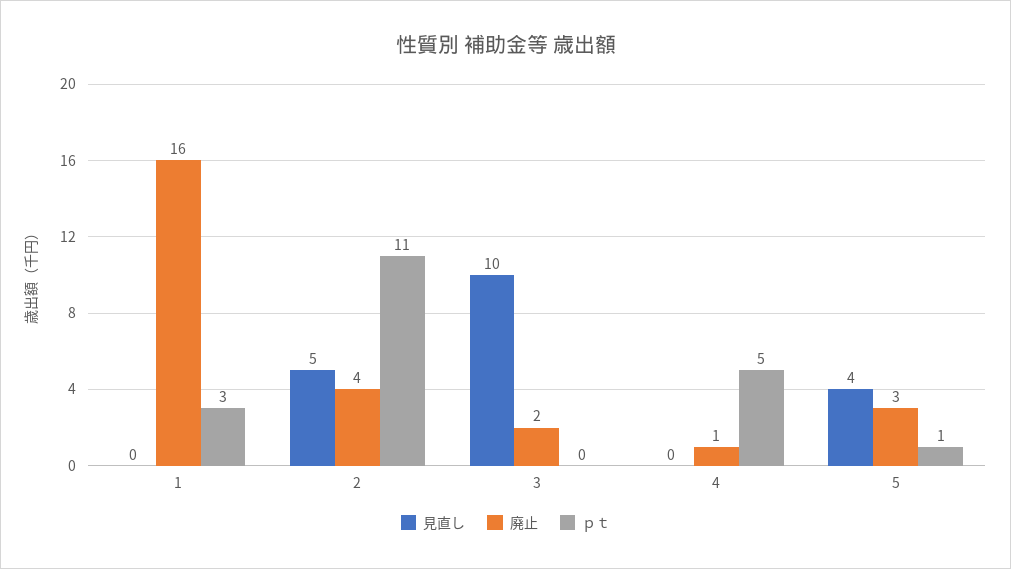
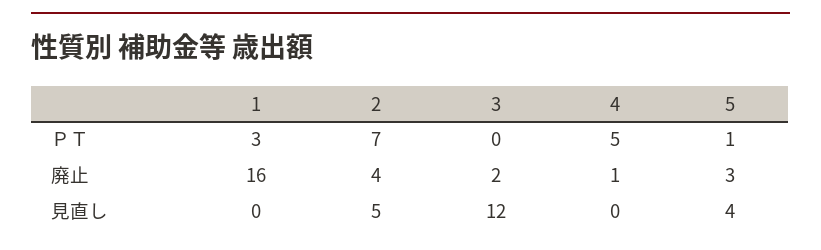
  {
    "見直し": {
      "1": 0,
      "2": 5,
-     "3": 10,
+     "3": 12,
      "4": 0,
      "5": 4
    },
    "廃止": {
      "1": 16,
      "2": 4,
      "3": 2,
      "4": 1,
      "5": 3
    },
    "ｐｔ": {
      "1": 3,
-     "2": 11,
+     "2": 7,
      "3": 0,
      "4": 5,
      "5": 1
    }
  }

